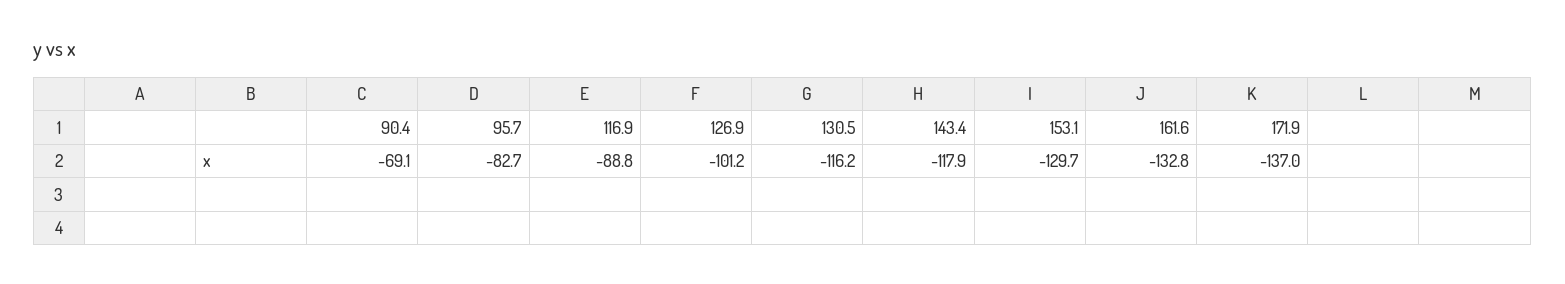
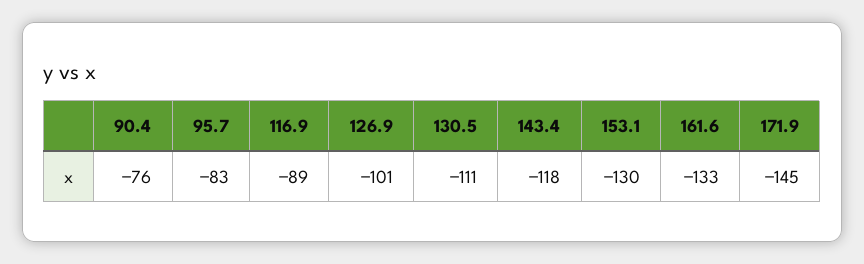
  {
-   "90.4": -69.1,
+   "90.4": -76,
    "95.7": -82.7,
    "116.9": -88.8,
    "126.9": -101.2,
-   "130.5": -116.2,
+   "130.5": -111,
    "143.4": -117.9,
    "153.1": -129.7,
    "161.6": -132.8,
-   "171.9": -137
+   "171.9": -145
  }

